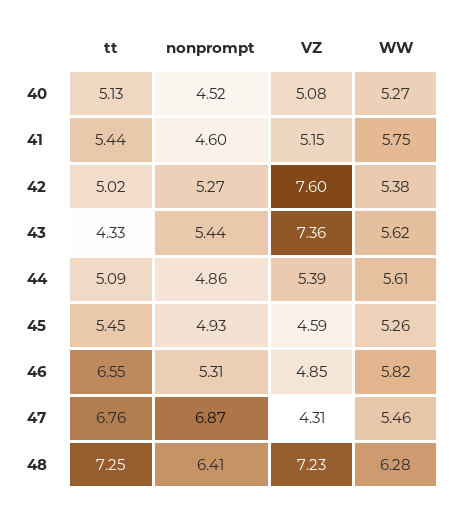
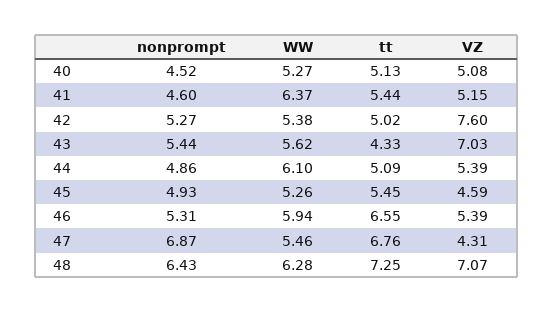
  {
    "tt": {
      "40": 5.13,
      "41": 5.44,
      "42": 5.02,
      "43": 4.33,
      "44": 5.09,
      "45": 5.45,
      "46": 6.55,
      "47": 6.76,
      "48": 7.25
    },
    "nonprompt": {
      "40": 4.52,
      "41": 4.6,
      "42": 5.27,
      "43": 5.44,
      "44": 4.86,
      "45": 4.93,
      "46": 5.31,
      "47": 6.87,
-     "48": 6.41
+     "48": 6.43
    },
    "VZ": {
      "40": 5.08,
      "41": 5.15,
      "42": 7.6,
-     "43": 7.36,
+     "43": 7.03,
      "44": 5.39,
      "45": 4.59,
-     "46": 4.85,
+     "46": 5.39,
      "47": 4.31,
-     "48": 7.23
+     "48": 7.07
    },
    "WW": {
      "40": 5.27,
-     "41": 5.75,
+     "41": 6.37,
      "42": 5.38,
      "43": 5.62,
-     "44": 5.61,
+     "44": 6.1,
      "45": 5.26,
-     "46": 5.82,
+     "46": 5.94,
      "47": 5.46,
      "48": 6.28
    }
  }

